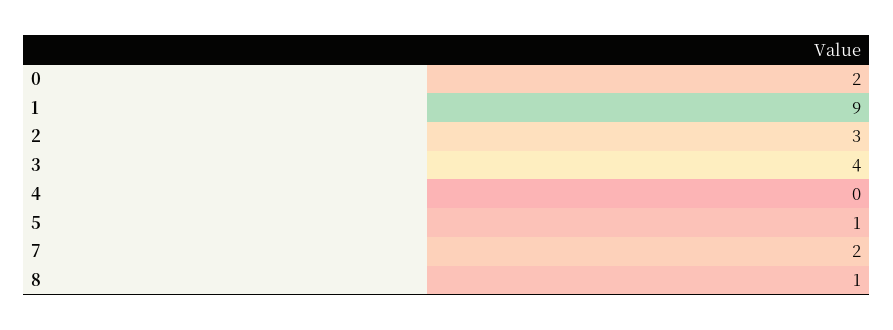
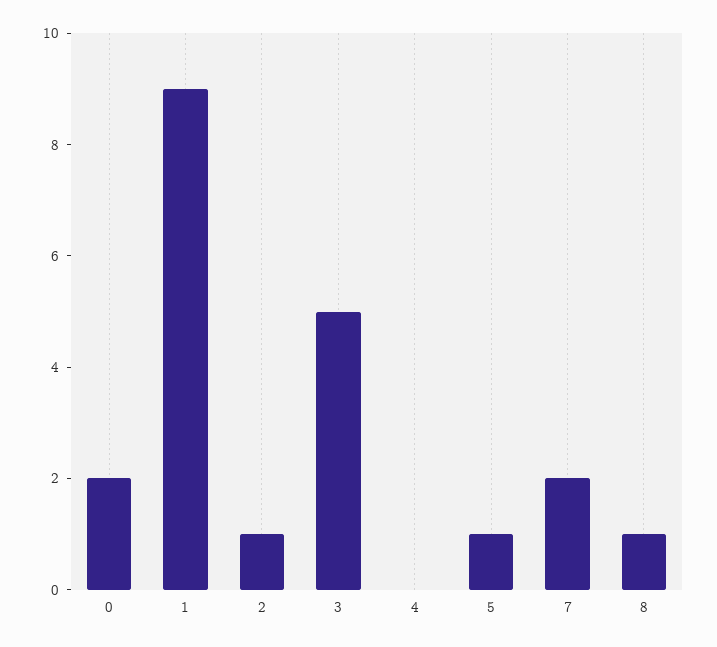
  {
    "0": 2,
    "1": 9,
-   "2": 3,
+   "2": 1,
-   "3": 4,
+   "3": 5,
    "4": 0,
    "5": 1,
    "7": 2,
    "8": 1
  }

